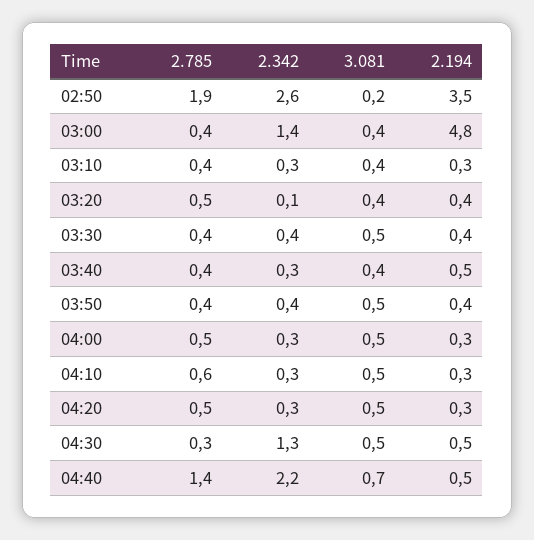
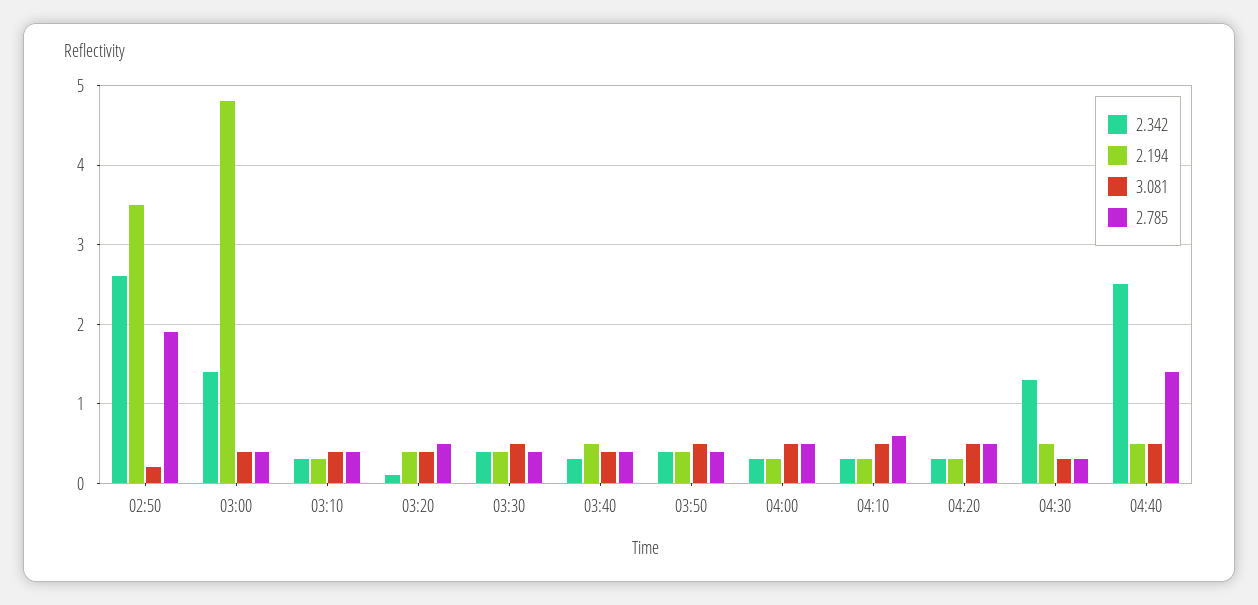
  {
    "2.785": {
      "02:50": 1.9,
      "03:00": 0.4,
      "03:10": 0.4,
      "03:20": 0.5,
      "03:30": 0.4,
      "03:40": 0.4,
      "03:50": 0.4,
      "04:00": 0.5,
      "04:10": 0.6,
      "04:20": 0.5,
      "04:30": 0.3,
      "04:40": 1.4
    },
    "2.342": {
      "02:50": 2.6,
      "03:00": 1.4,
      "03:10": 0.3,
      "03:20": 0.1,
      "03:30": 0.4,
      "03:40": 0.3,
      "03:50": 0.4,
      "04:00": 0.3,
      "04:10": 0.3,
      "04:20": 0.3,
      "04:30": 1.3,
-     "04:40": 2.2
+     "04:40": 2.5
    },
    "3.081": {
      "02:50": 0.2,
      "03:00": 0.4,
      "03:10": 0.4,
      "03:20": 0.4,
      "03:30": 0.5,
      "03:40": 0.4,
      "03:50": 0.5,
      "04:00": 0.5,
      "04:10": 0.5,
      "04:20": 0.5,
-     "04:30": 0.5,
+     "04:30": 0.3,
-     "04:40": 0.7
+     "04:40": 0.5
    },
    "2.194": {
      "02:50": 3.5,
      "03:00": 4.8,
      "03:10": 0.3,
      "03:20": 0.4,
      "03:30": 0.4,
      "03:40": 0.5,
      "03:50": 0.4,
      "04:00": 0.3,
      "04:10": 0.3,
      "04:20": 0.3,
      "04:30": 0.5,
      "04:40": 0.5
    }
  }

